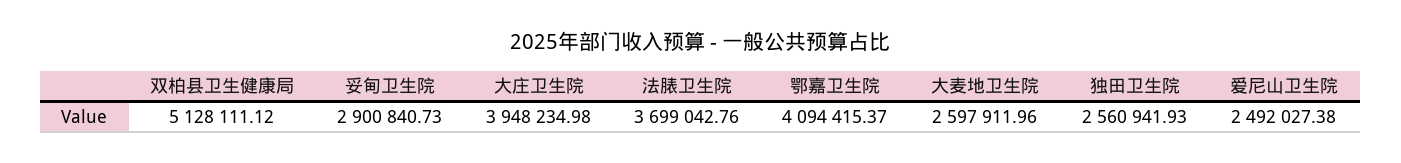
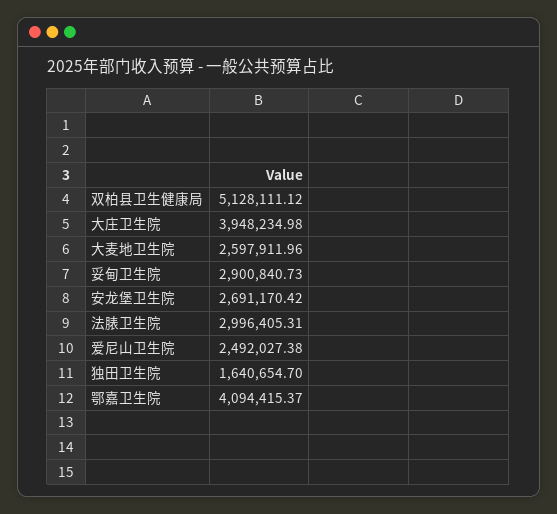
  {
    "双柏县卫生健康局": 5128111.12,
    "妥甸卫生院": 2900840.73,
    "大庄卫生院": 3948234.98,
-   "法脿卫生院": 3699042.76,
+   "法脿卫生院": 2996405.31,
    "鄂嘉卫生院": 4094415.37,
    "大麦地卫生院": 2597911.96,
-   "独田卫生院": 2560941.93,
+   "独田卫生院": 1640654.7,
-   "爱尼山卫生院": 2492027.38
+   "爱尼山卫生院": 2492027.38,
+   "安龙堡卫生院": 2691170.42
  }

